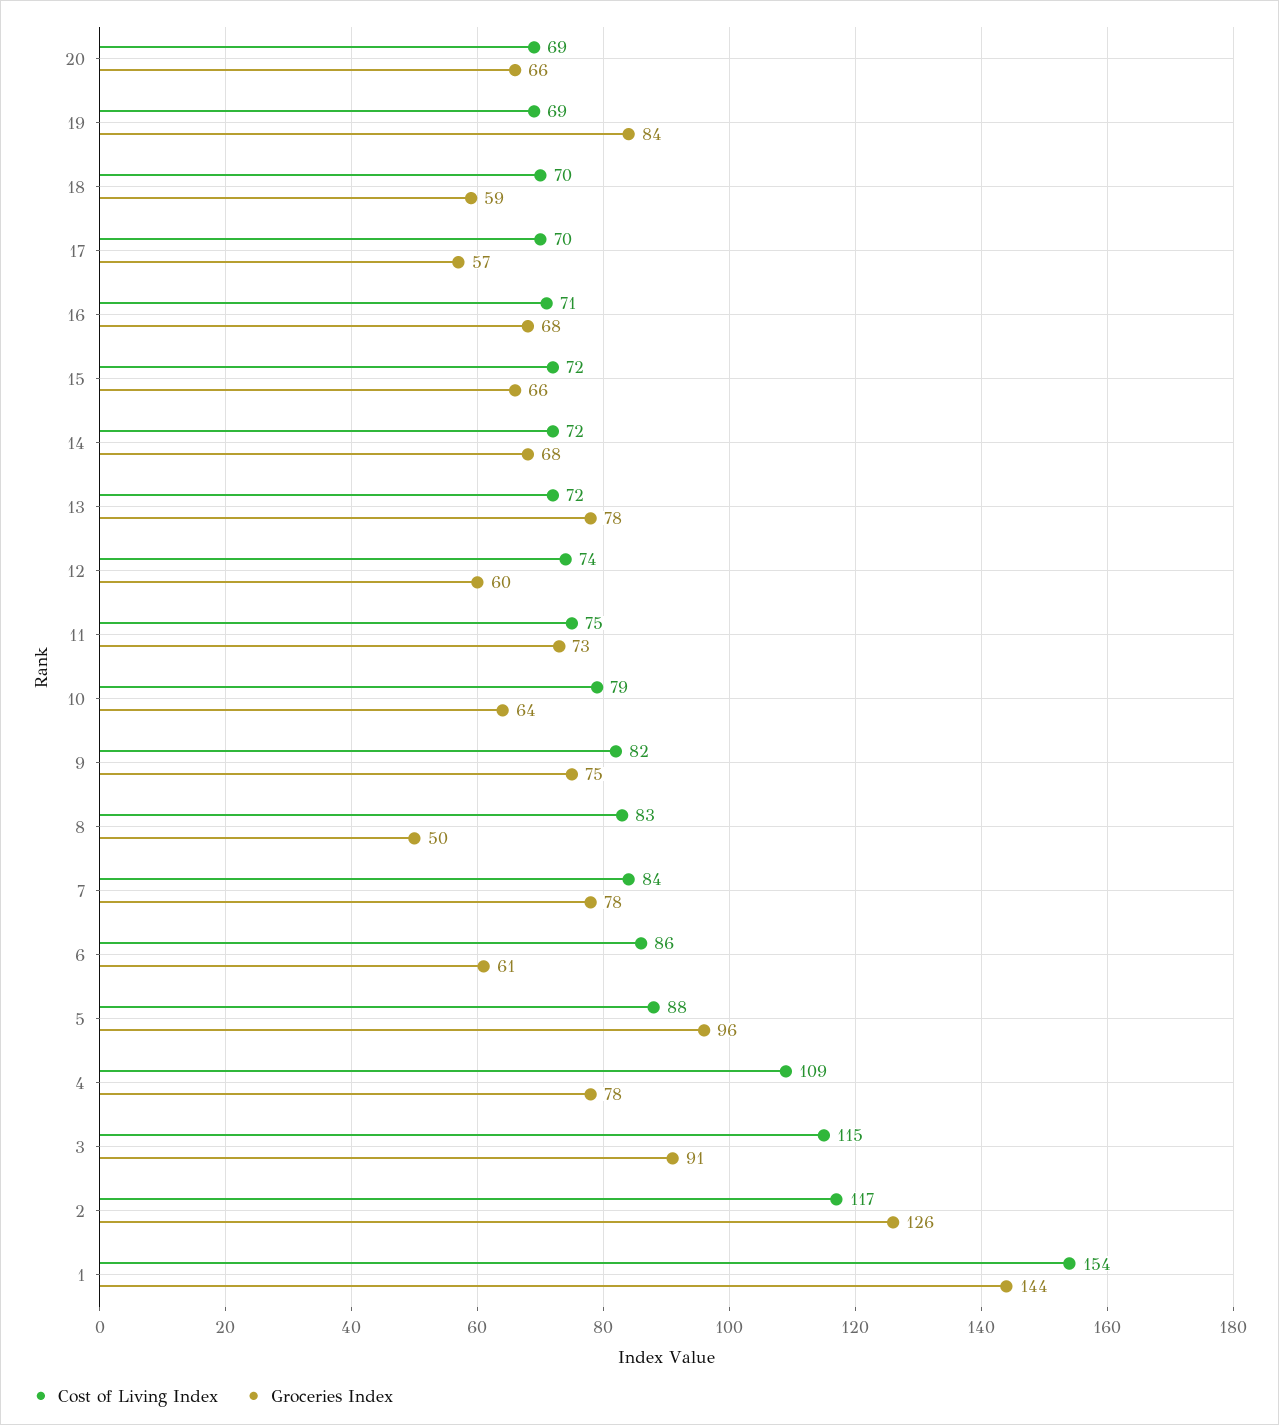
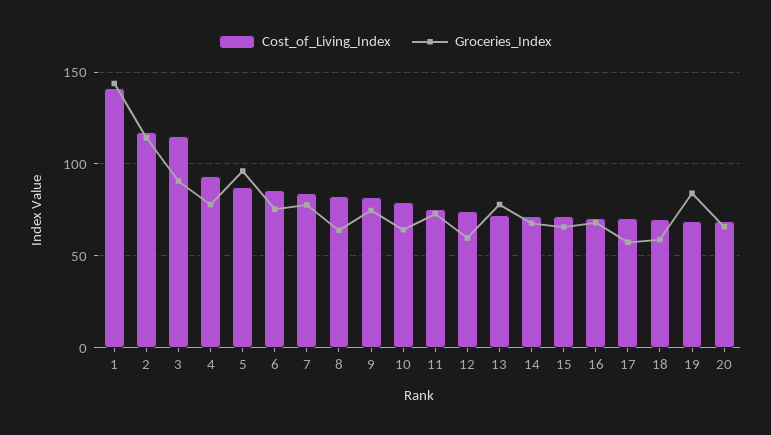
  {
    "Cost of Living Index": {
      "20": 69,
      "19": 69,
      "18": 70,
      "17": 70,
      "16": 71,
      "15": 72,
      "14": 72,
      "13": 72,
      "12": 74,
      "11": 75,
      "10": 79,
      "9": 82,
      "8": 83,
      "7": 84,
      "6": 86,
      "5": 88,
-     "4": 109,
+     "4": 95,
      "3": 115,
      "2": 117,
-     "1": 154
+     "1": 140
    },
    "Groceries Index": {
      "20": 66,
      "19": 84,
      "18": 59,
      "17": 57,
      "16": 68,
      "15": 66,
      "14": 68,
      "13": 78,
      "12": 60,
      "11": 73,
      "10": 64,
      "9": 75,
-     "8": 50,
+     "8": 65,
      "7": 78,
-     "6": 61,
+     "6": 75,
      "5": 96,
      "4": 78,
      "3": 91,
-     "2": 126,
+     "2": 115,
      "1": 144
    }
  }

